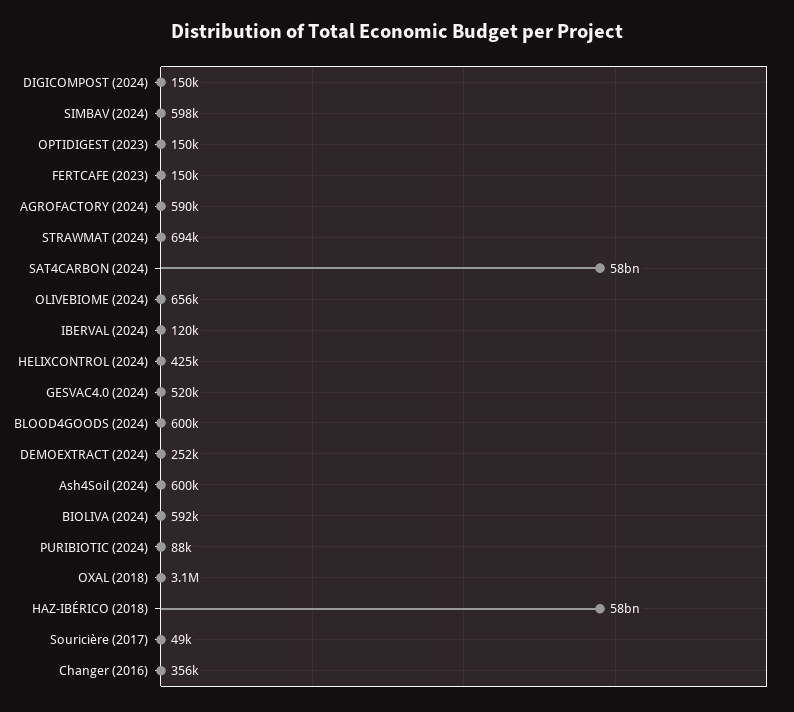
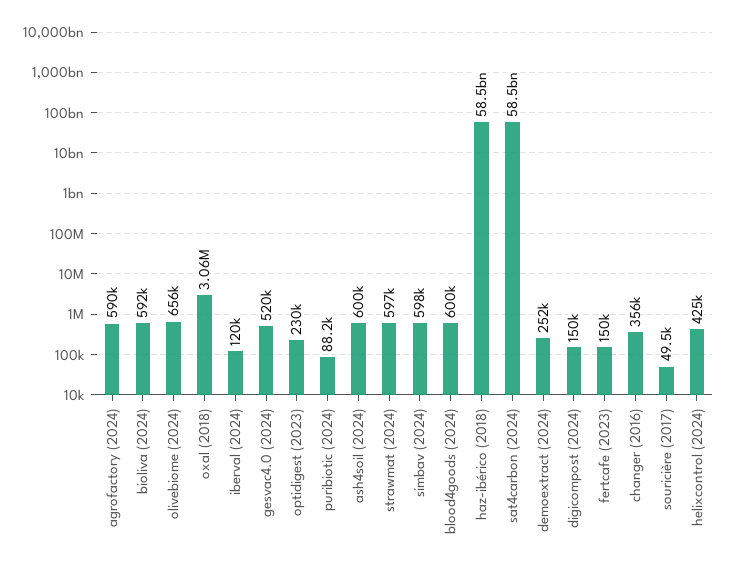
  {
    "DIGICOMPOST (2024)": 150000,
    "SIMBAV (2024)": 598000,
-   "OPTIDIGEST (2023)": 150000,
+   "OPTIDIGEST (2023)": 230000,
    "FERTCAFE (2023)": 150000,
    "AGROFACTORY (2024)": 590000,
-   "STRAWMAT (2024)": 694000,
+   "STRAWMAT (2024)": 597000,
    "SAT4CARBON (2024)": 58500000000,
    "OLIVEBIOME (2024)": 656000,
    "IBERVAL (2024)": 120000,
    "HELIXCONTROL (2024)": 425000,
    "GESVAC4.0 (2024)": 520000,
    "BLOOD4GOODS (2024)": 600000,
    "DEMOEXTRACT (2024)": 252000,
    "Ash4Soil (2024)": 600000,
    "BIOLIVA (2024)": 592000,
    "PURIBIOTIC (2024)": 88200,
    "OXAL (2018)": 3060000,
    "HAZ-IBÉRICO (2018)": 58500000000,
    "Souricière (2017)": 49500,
    "Changer (2016)": 356000
  }

